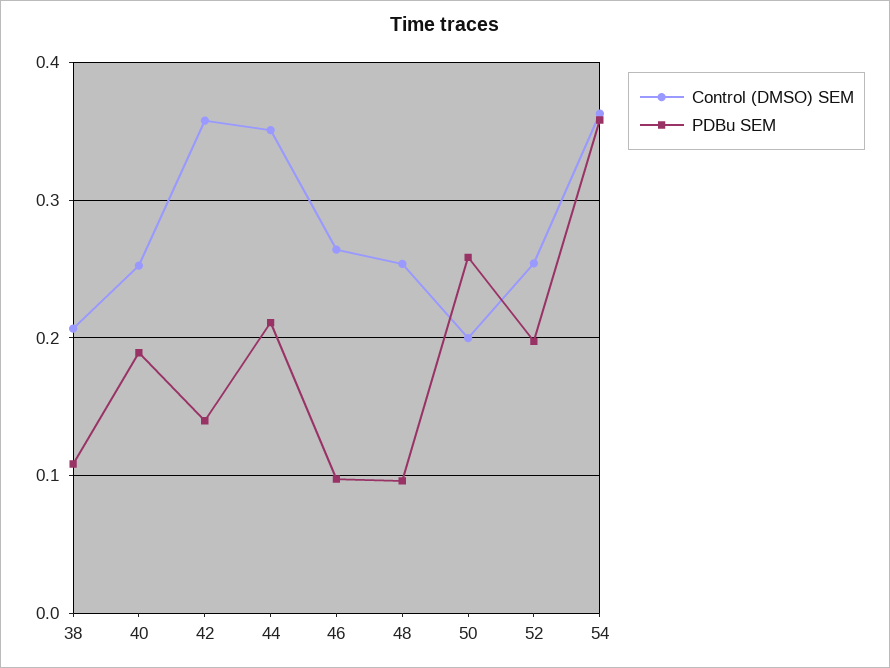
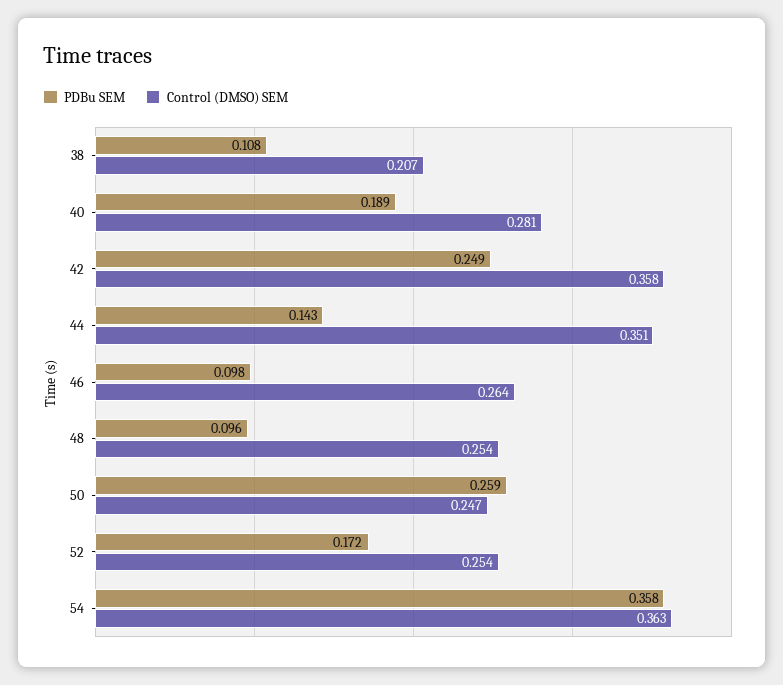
  {
    "Control (DMSO) SEM": {
      "38": 0.207,
-     "40": 0.25,
+     "40": 0.281,
      "42": 0.358,
      "44": 0.351,
      "46": 0.264,
      "48": 0.254,
-     "50": 0.2,
+     "50": 0.247,
      "52": 0.254,
      "54": 0.363
    },
    "PDBu SEM": {
      "38": 0.108,
      "40": 0.189,
-     "42": 0.14,
+     "42": 0.249,
-     "44": 0.21,
+     "44": 0.143,
      "46": 0.098,
      "48": 0.096,
      "50": 0.259,
-     "52": 0.2,
+     "52": 0.172,
      "54": 0.358
    }
  }

